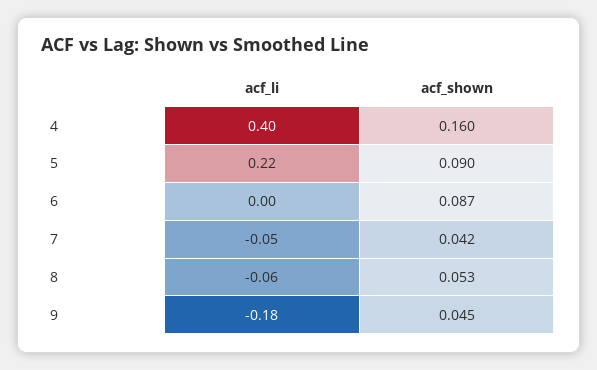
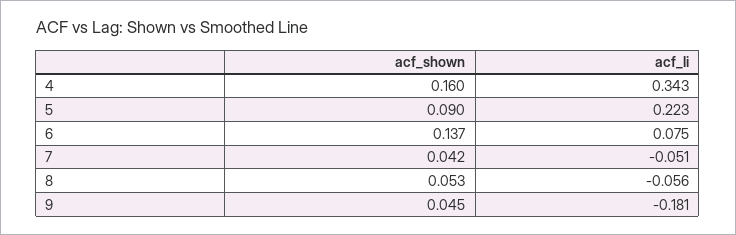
  {
    "acf_li": {
-     "4": 0.4,
+     "4": 0.343,
      "5": 0.223,
-     "6": 0,
+     "6": 0.075,
      "7": -0.051,
      "8": -0.056,
      "9": -0.181
    },
    "acf_shown": {
      "4": 0.16,
      "5": 0.09,
-     "6": 0.087,
+     "6": 0.137,
      "7": 0.042,
      "8": 0.053,
      "9": 0.045
    }
  }

